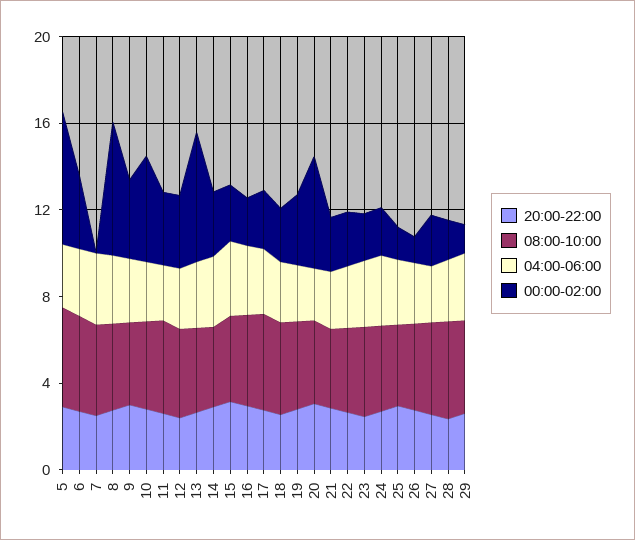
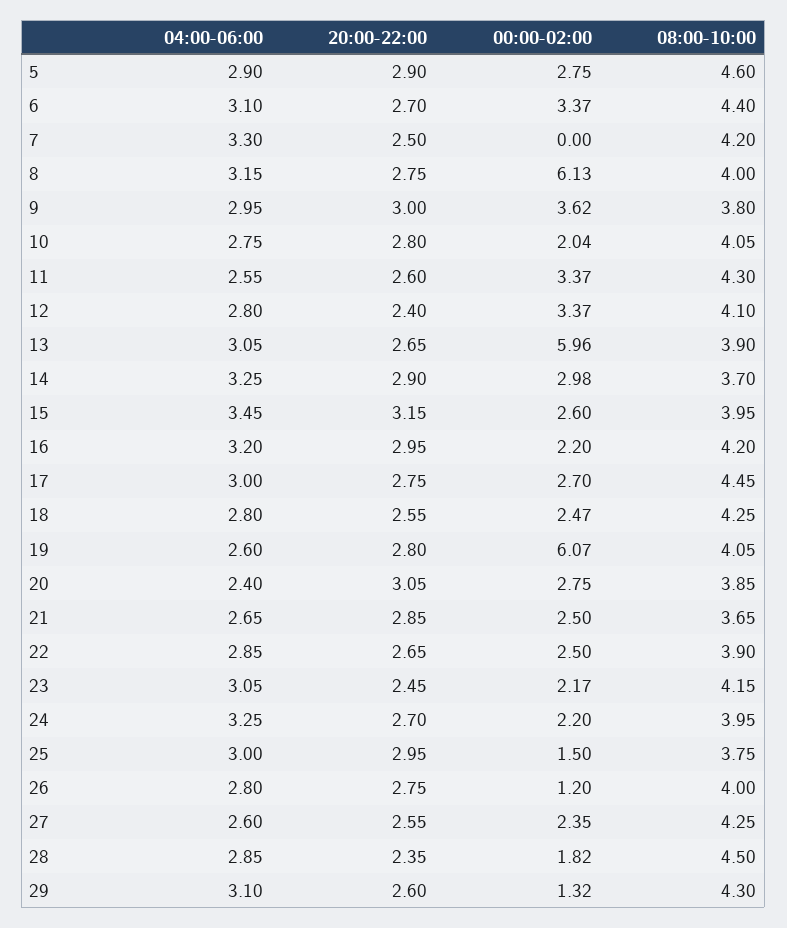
  {
    "20:00-22:00": {
      "5": 2.9,
      "6": 2.7,
      "7": 2.5,
      "8": 2.75,
      "9": 3,
      "10": 2.8,
      "11": 2.6,
      "12": 2.4,
      "13": 2.65,
      "14": 2.9,
      "15": 3.15,
      "16": 2.95,
      "17": 2.75,
      "18": 2.55,
      "19": 2.8,
      "20": 3.05,
      "21": 2.85,
      "22": 2.65,
      "23": 2.45,
      "24": 2.7,
      "25": 2.95,
      "26": 2.75,
      "27": 2.55,
      "28": 2.35,
      "29": 2.6
    },
    "08:00-10:00": {
      "5": 4.6,
      "6": 4.4,
      "7": 4.2,
      "8": 4,
      "9": 3.8,
      "10": 4.05,
      "11": 4.3,
      "12": 4.1,
      "13": 3.9,
      "14": 3.7,
      "15": 3.95,
      "16": 4.2,
      "17": 4.45,
      "18": 4.25,
      "19": 4.05,
      "20": 3.85,
      "21": 3.65,
      "22": 3.9,
      "23": 4.15,
      "24": 3.95,
      "25": 3.75,
      "26": 4,
      "27": 4.25,
      "28": 4.5,
      "29": 4.3
    },
    "04:00-06:00": {
      "5": 2.9,
      "6": 3.1,
      "7": 3.3,
      "8": 3.15,
      "9": 2.95,
      "10": 2.75,
      "11": 2.55,
      "12": 2.8,
      "13": 3.05,
      "14": 3.25,
      "15": 3.45,
      "16": 3.2,
      "17": 3,
      "18": 2.8,
      "19": 2.6,
      "20": 2.4,
      "21": 2.65,
      "22": 2.85,
      "23": 3.05,
      "24": 3.25,
      "25": 3,
      "26": 2.8,
      "27": 2.6,
      "28": 2.85,
      "29": 3.1
    },
    "00:00-02:00": {
-     "5": 6,
+     "5": 2.75,
      "6": 3.37,
      "7": 0,
      "8": 6.13,
      "9": 3.62,
-     "10": 5,
+     "10": 2.04,
      "11": 3.37,
      "12": 3.37,
      "13": 5.96,
      "14": 2.98,
      "15": 2.6,
      "16": 2.2,
      "17": 2.7,
      "18": 2.47,
-     "19": 3,
+     "19": 6.07,
-     "20": 5,
+     "20": 2.75,
      "21": 2.5,
      "22": 2.5,
      "23": 2.17,
      "24": 2.2,
      "25": 1.5,
      "26": 1.2,
      "27": 2.35,
      "28": 1.82,
      "29": 1.32
    }
  }

